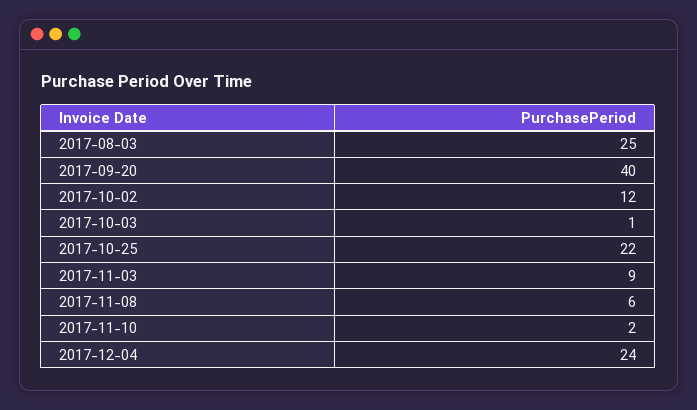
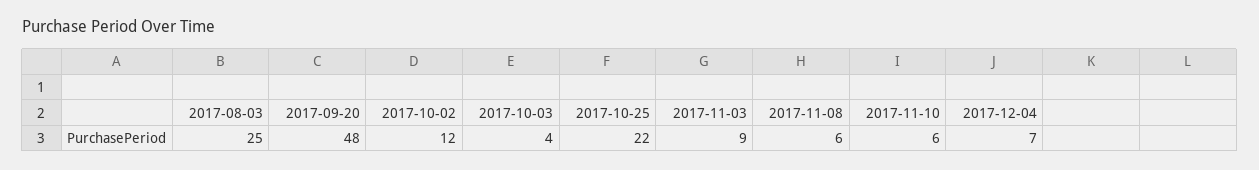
  {
    "2017-08-03": 25,
-   "2017-09-20": 40,
+   "2017-09-20": 48,
    "2017-10-02": 12,
-   "2017-10-03": 1,
+   "2017-10-03": 4,
    "2017-10-25": 22,
    "2017-11-03": 9,
    "2017-11-08": 6,
-   "2017-11-10": 2,
+   "2017-11-10": 6,
-   "2017-12-04": 24
+   "2017-12-04": 7
  }

